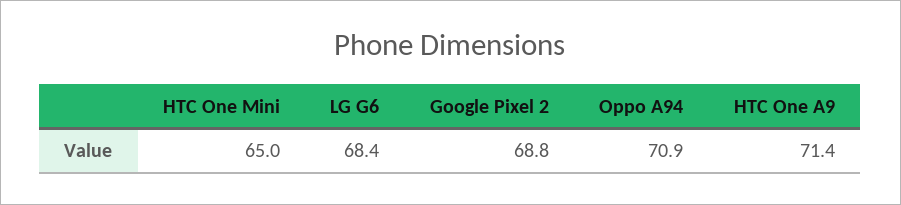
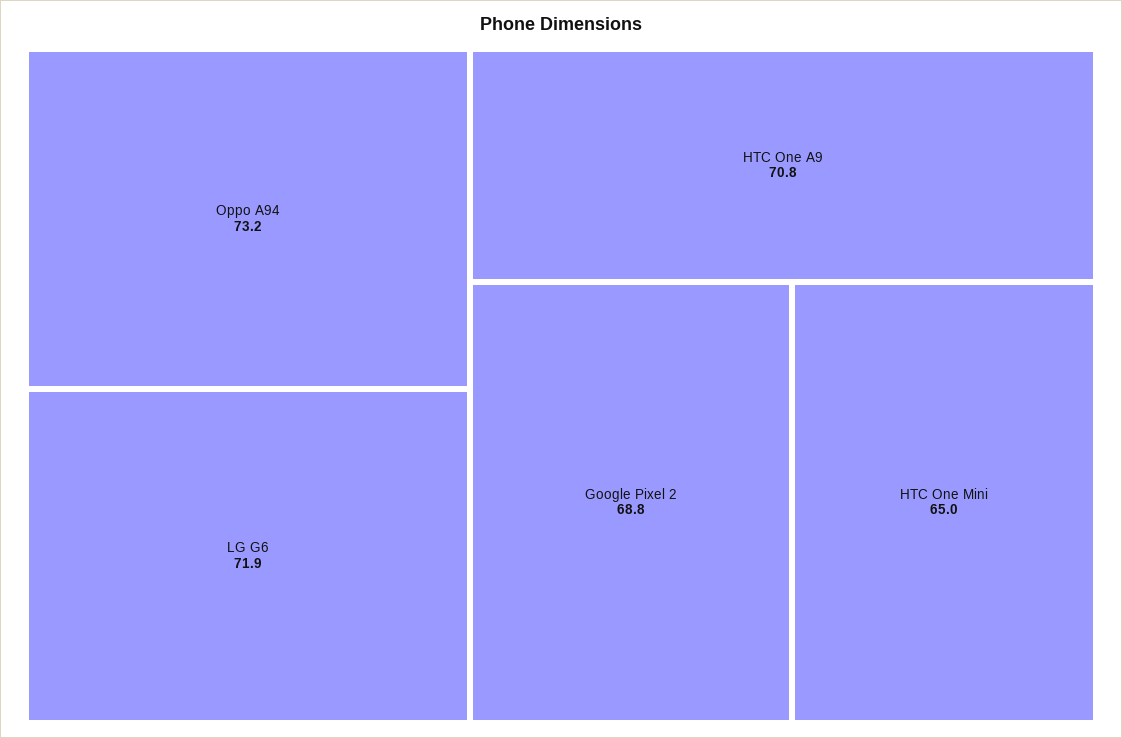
  {
    "HTC One Mini": 65,
-   "LG G6": 68.4,
+   "LG G6": 71.9,
    "Google Pixel 2": 68.8,
-   "Oppo A94": 70.9,
+   "Oppo A94": 73.2,
-   "HTC One A9": 71.4
+   "HTC One A9": 70.8
  }

